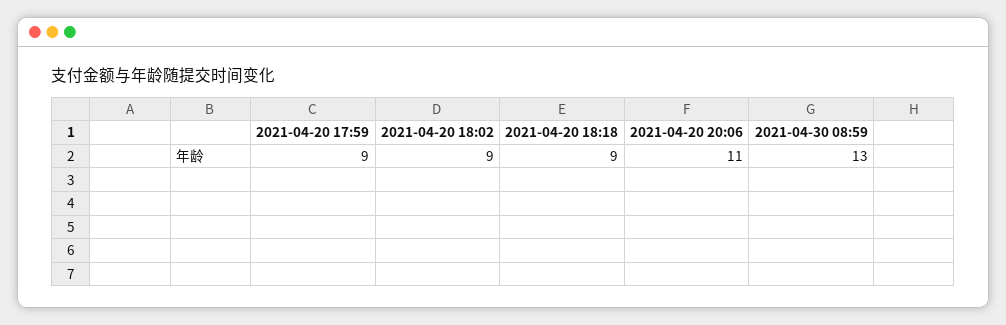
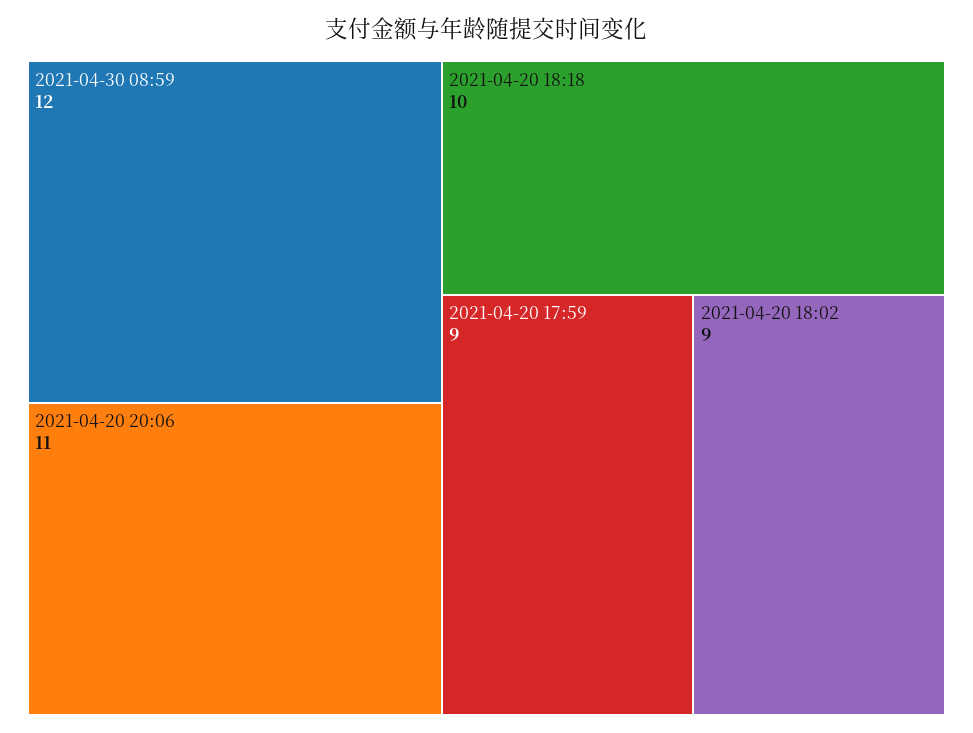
  {
    "2021-04-20 17:59": 9,
    "2021-04-20 18:02": 9,
-   "2021-04-20 18:18": 9,
+   "2021-04-20 18:18": 10,
    "2021-04-20 20:06": 11,
-   "2021-04-30 08:59": 13
+   "2021-04-30 08:59": 12
  }

